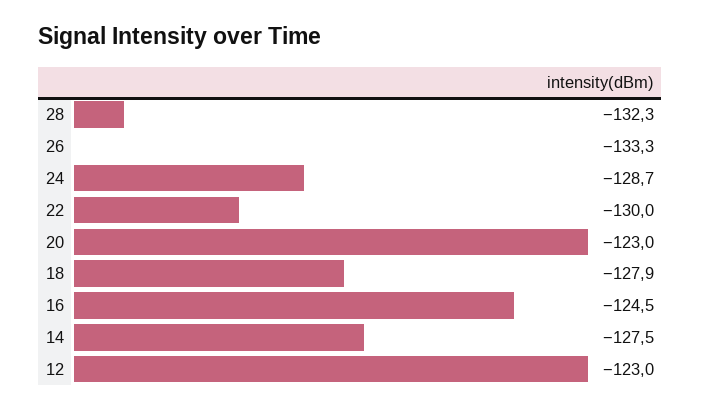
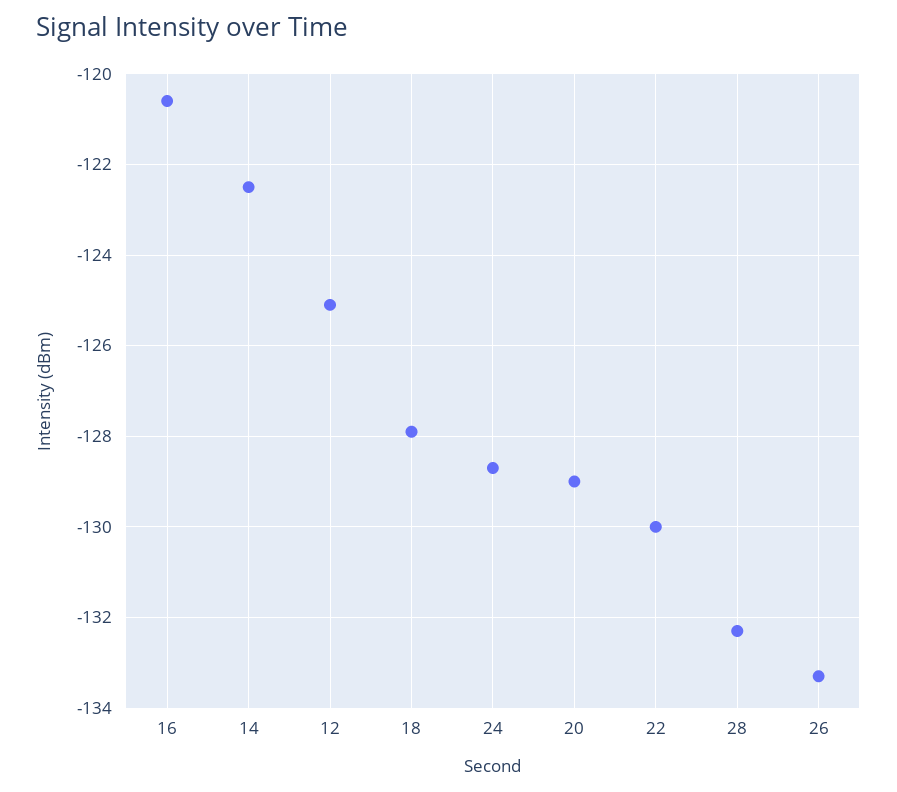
  {
    "28": -132.3,
    "26": -133.3,
    "24": -128.7,
    "22": -130,
-   "20": -123,
+   "20": -129,
    "18": -127.9,
-   "16": -124.5,
+   "16": -120.5,
-   "14": -127.5,
+   "14": -122.5,
-   "12": -123
+   "12": -125
  }

